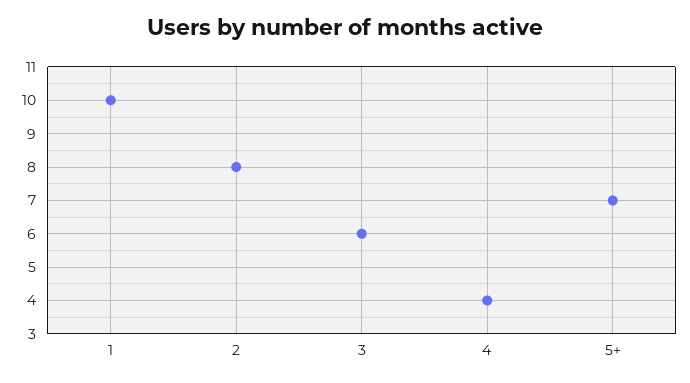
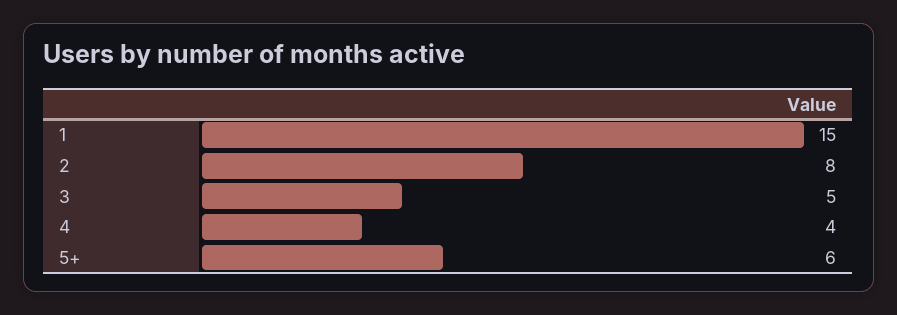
  {
-   "1": 10,
+   "1": 15,
    "2": 8,
-   "3": 6,
+   "3": 5,
    "4": 4,
-   "5+": 7
+   "5+": 6
  }

